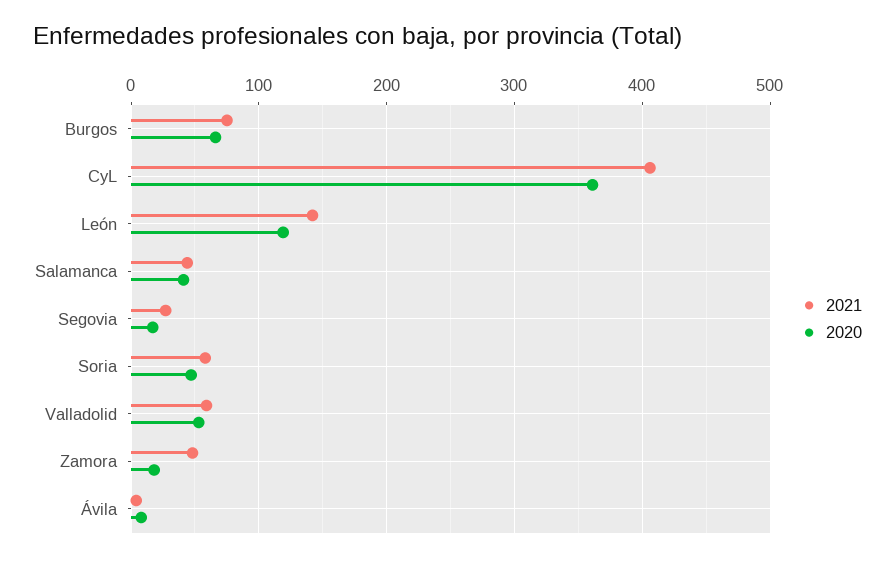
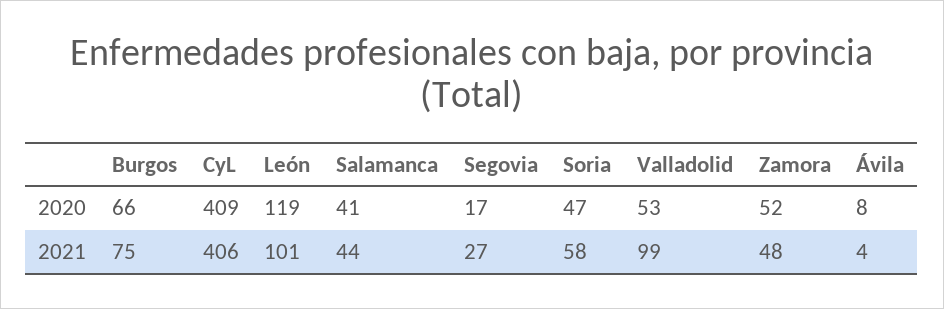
  {
    "2021": {
      "Burgos": 75,
      "CyL": 406,
-     "León": 140,
+     "León": 101,
      "Salamanca": 44,
      "Segovia": 27,
      "Soria": 58,
-     "Valladolid": 60,
+     "Valladolid": 99,
      "Zamora": 48,
      "Ávila": 4
    },
    "2020": {
      "Burgos": 66,
-     "CyL": 360,
+     "CyL": 409,
      "León": 119,
      "Salamanca": 41,
      "Segovia": 17,
      "Soria": 47,
      "Valladolid": 53,
-     "Zamora": 20,
+     "Zamora": 52,
      "Ávila": 8
    }
  }

